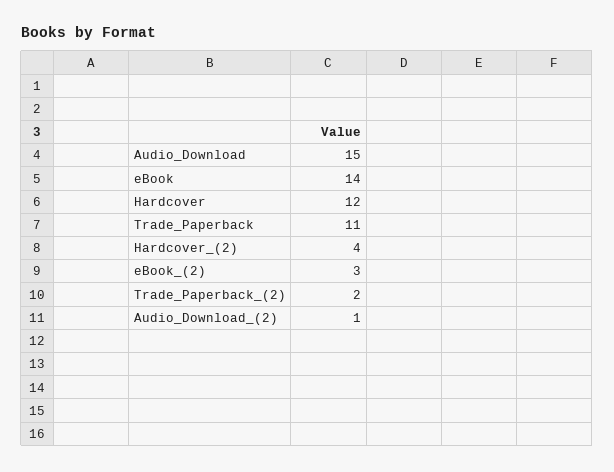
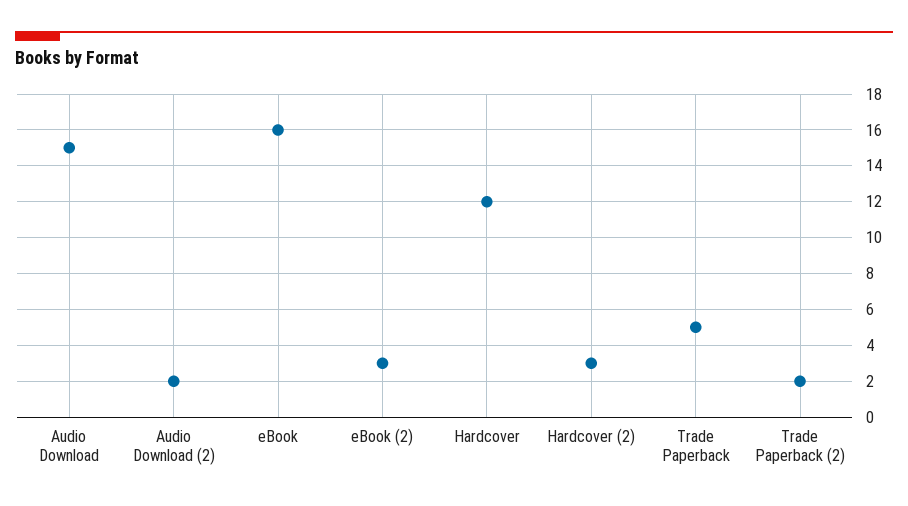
  {
    "Audio_Download": 15,
-   "eBook": 14,
+   "eBook": 16,
    "Hardcover": 12,
-   "Trade_Paperback": 11,
+   "Trade_Paperback": 5,
-   "Hardcover_(2)": 4,
+   "Hardcover_(2)": 3,
    "eBook_(2)": 3,
    "Trade_Paperback_(2)": 2,
-   "Audio_Download_(2)": 1
+   "Audio_Download_(2)": 2
  }

